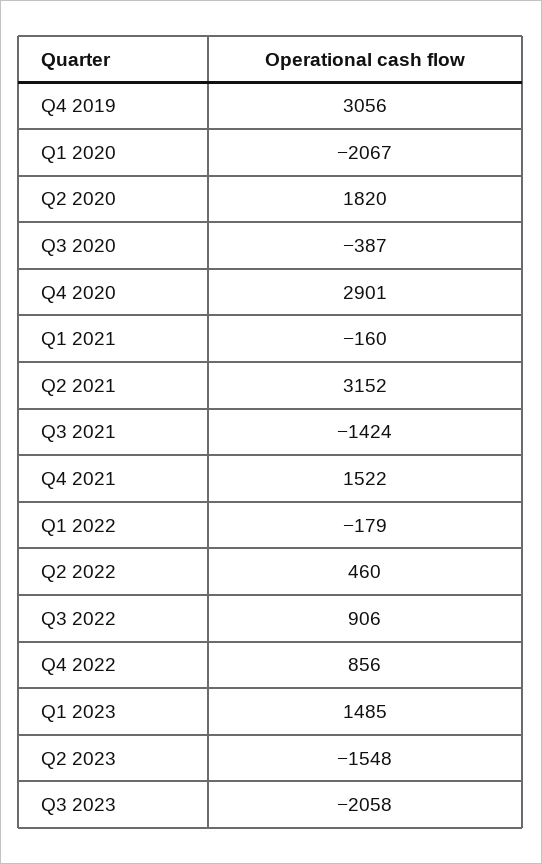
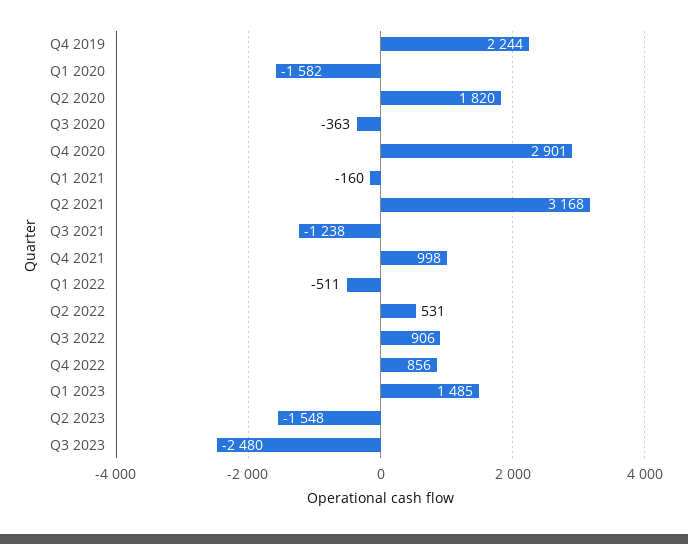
  {
-   "Q4 2019": 3056,
+   "Q4 2019": 2244,
-   "Q1 2020": -2067,
+   "Q1 2020": -1582,
    "Q2 2020": 1820,
-   "Q3 2020": -387,
+   "Q3 2020": -363,
    "Q4 2020": 2901,
    "Q1 2021": -160,
-   "Q2 2021": 3152,
+   "Q2 2021": 3168,
-   "Q3 2021": -1424,
+   "Q3 2021": -1238,
-   "Q4 2021": 1522,
+   "Q4 2021": 998,
-   "Q1 2022": -179,
+   "Q1 2022": -511,
-   "Q2 2022": 460,
+   "Q2 2022": 531,
    "Q3 2022": 906,
    "Q4 2022": 856,
    "Q1 2023": 1485,
    "Q2 2023": -1548,
-   "Q3 2023": -2058
+   "Q3 2023": -2480
  }

